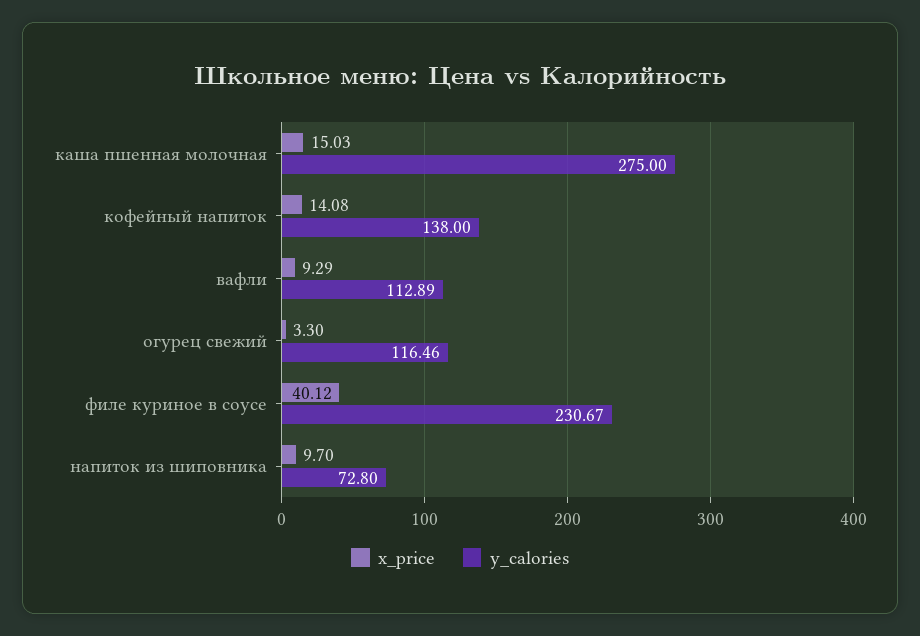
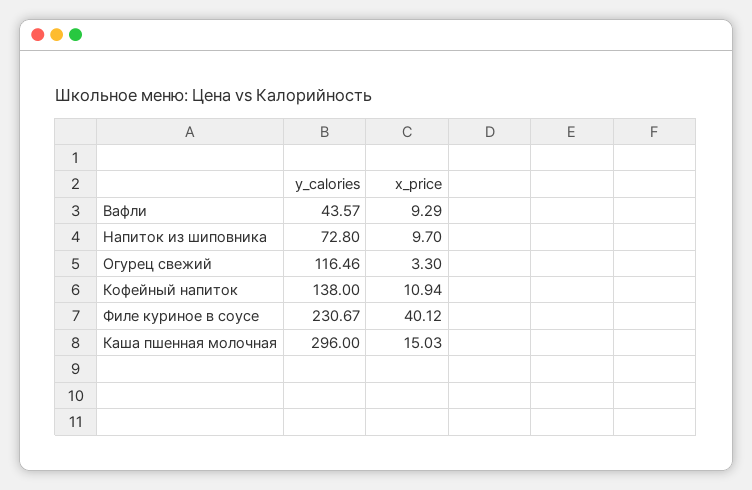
  {
    "x_price": {
      "каша пшенная молочная": 15.03,
-     "кофейный напиток": 14.08,
+     "кофейный напиток": 10.94,
      "вафли": 9.29,
      "огурец свежий": 3.3,
      "филе куриное в соусе": 40.12,
      "напиток из шиповника": 9.7
    },
    "y_calories": {
-     "каша пшенная молочная": 275,
+     "каша пшенная молочная": 296,
      "кофейный напиток": 138,
-     "вафли": 112.89,
+     "вафли": 43.57,
      "огурец свежий": 116.46,
      "филе куриное в соусе": 230.67,
      "напиток из шиповника": 72.8
    }
  }

